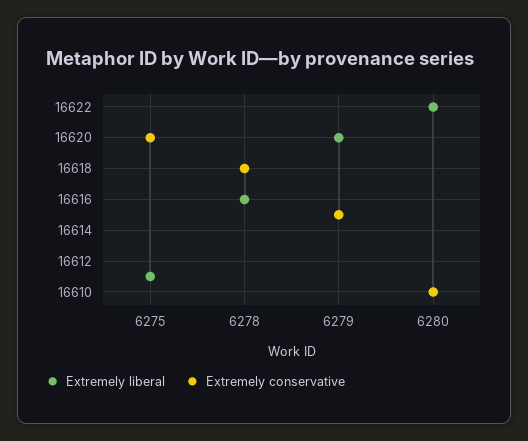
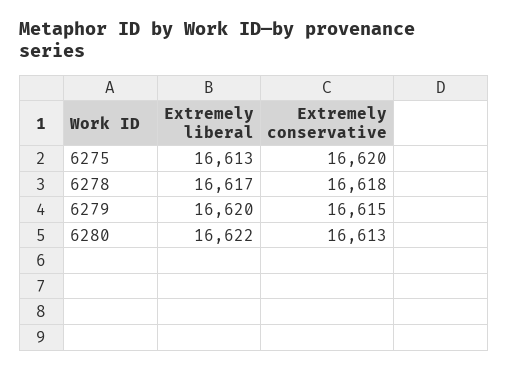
  {
    "Extremely liberal": {
-     "6275": 16611,
+     "6275": 16613,
-     "6278": 16616,
+     "6278": 16617,
      "6279": 16620,
      "6280": 16622
    },
    "Extremely conservative": {
      "6275": 16620,
      "6278": 16618,
      "6279": 16615,
-     "6280": 16610
+     "6280": 16613
    }
  }

